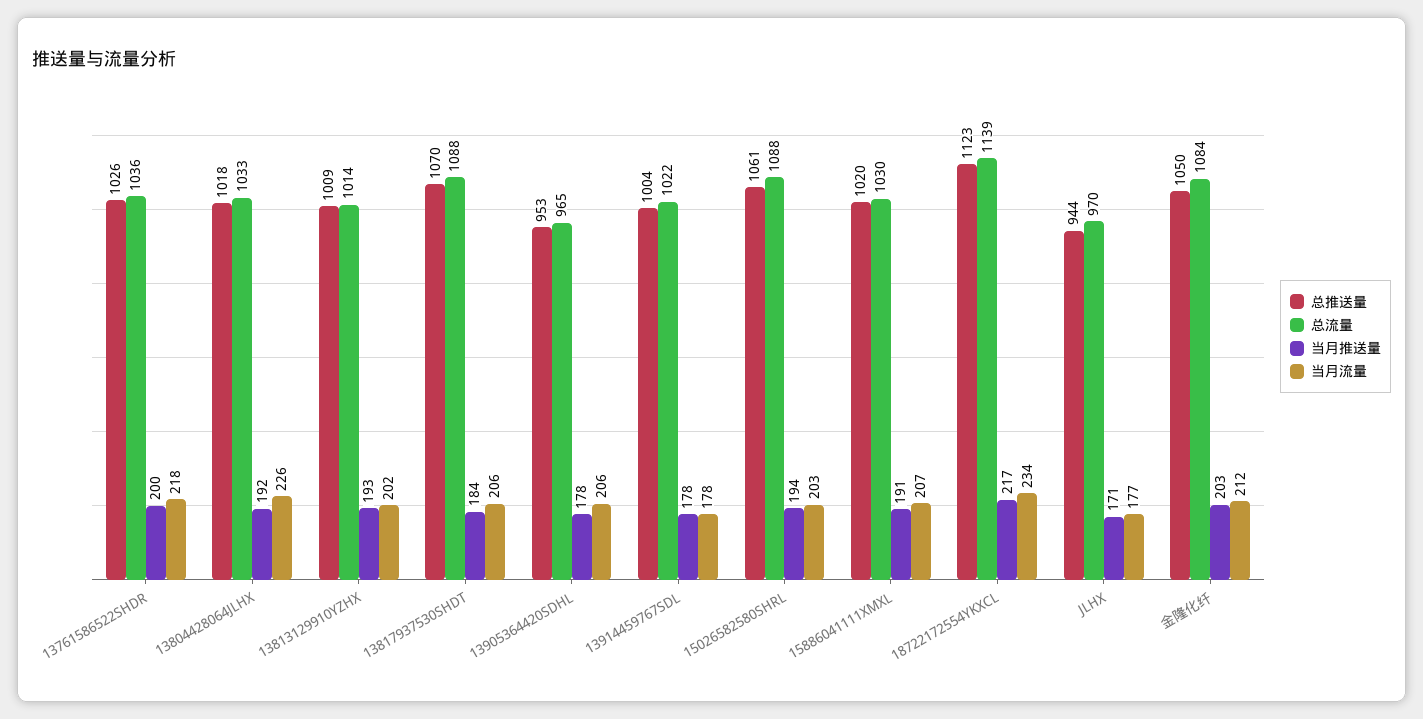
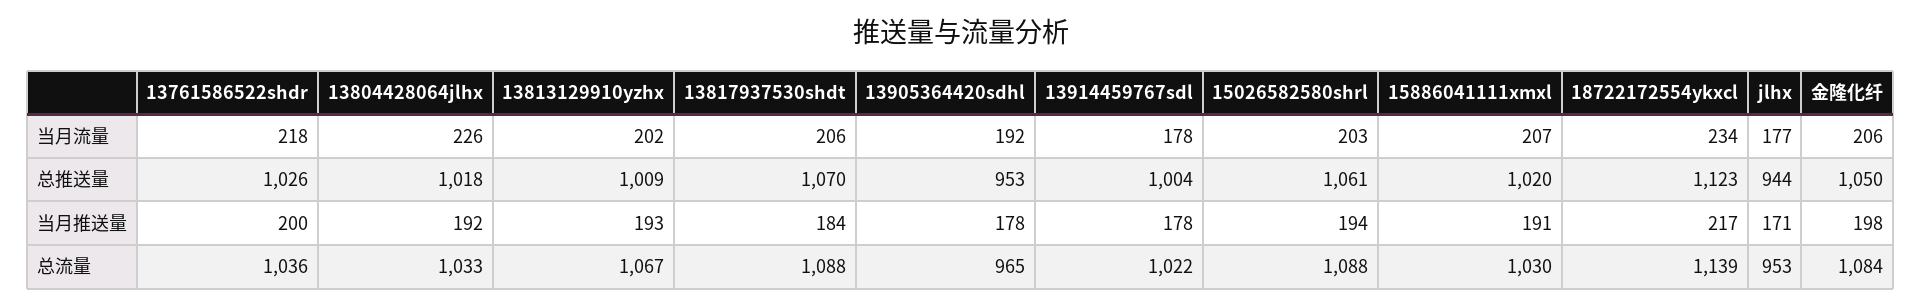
  {
    "总推送量": {
      "13761586522SHDR": 1026,
      "13804428064JLHX": 1018,
      "13813129910YZHX": 1009,
      "13817937530SHDT": 1070,
      "13905364420SDHL": 953,
      "13914459767SDL": 1004,
      "15026582580SHRL": 1061,
      "15886041111XMXL": 1020,
      "18722172554YKXCL": 1123,
      "JLHX": 944,
      "金隆化纤": 1050
    },
    "总流量": {
      "13761586522SHDR": 1036,
      "13804428064JLHX": 1033,
-     "13813129910YZHX": 1014,
+     "13813129910YZHX": 1067,
      "13817937530SHDT": 1088,
      "13905364420SDHL": 965,
      "13914459767SDL": 1022,
      "15026582580SHRL": 1088,
      "15886041111XMXL": 1030,
      "18722172554YKXCL": 1139,
-     "JLHX": 970,
+     "JLHX": 953,
      "金隆化纤": 1084
    },
    "当月推送量": {
      "13761586522SHDR": 200,
      "13804428064JLHX": 192,
      "13813129910YZHX": 193,
      "13817937530SHDT": 184,
      "13905364420SDHL": 178,
      "13914459767SDL": 178,
      "15026582580SHRL": 194,
      "15886041111XMXL": 191,
      "18722172554YKXCL": 217,
      "JLHX": 171,
-     "金隆化纤": 203
+     "金隆化纤": 198
    },
    "当月流量": {
      "13761586522SHDR": 218,
      "13804428064JLHX": 226,
      "13813129910YZHX": 202,
      "13817937530SHDT": 206,
-     "13905364420SDHL": 206,
+     "13905364420SDHL": 192,
      "13914459767SDL": 178,
      "15026582580SHRL": 203,
      "15886041111XMXL": 207,
      "18722172554YKXCL": 234,
      "JLHX": 177,
-     "金隆化纤": 212
+     "金隆化纤": 206
    }
  }

